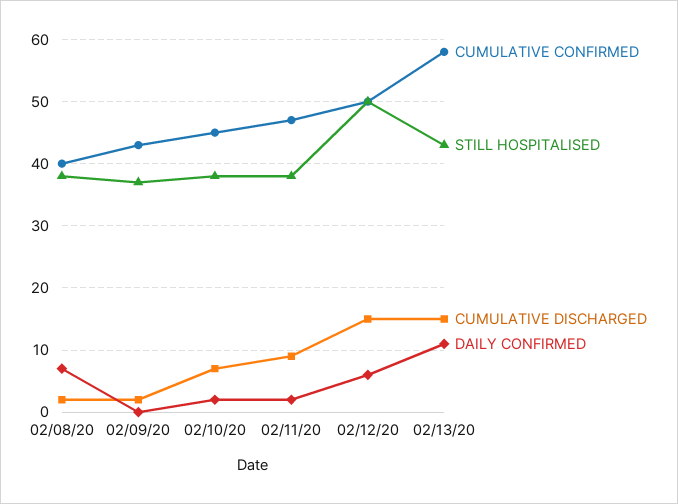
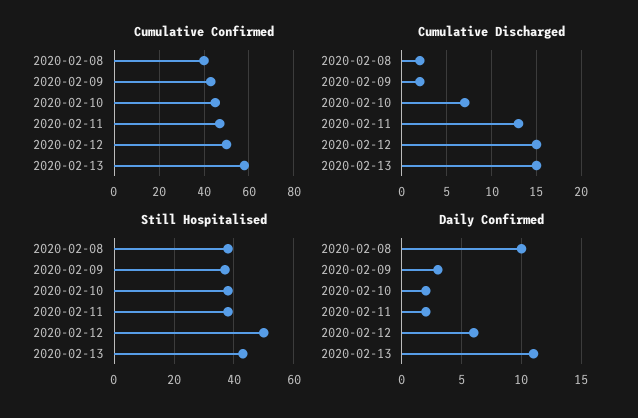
  {
    "CUMULATIVE CONFIRMED": {
      "02/08/20": 40,
      "02/09/20": 43,
      "02/10/20": 45,
      "02/11/20": 47,
      "02/12/20": 50,
      "02/13/20": 58
    },
    "STILL HOSPITALISED": {
      "02/08/20": 38,
      "02/09/20": 37,
      "02/10/20": 38,
      "02/11/20": 38,
      "02/12/20": 50,
      "02/13/20": 43
    },
    "CUMULATIVE DISCHARGED": {
      "02/08/20": 2,
      "02/09/20": 2,
      "02/10/20": 7,
-     "02/11/20": 9,
+     "02/11/20": 13,
      "02/12/20": 15,
      "02/13/20": 15
    },
    "DAILY CONFIRMED": {
-     "02/08/20": 7,
+     "02/08/20": 10,
-     "02/09/20": 0,
+     "02/09/20": 3,
      "02/10/20": 2,
      "02/11/20": 2,
      "02/12/20": 6,
      "02/13/20": 11
    }
  }

